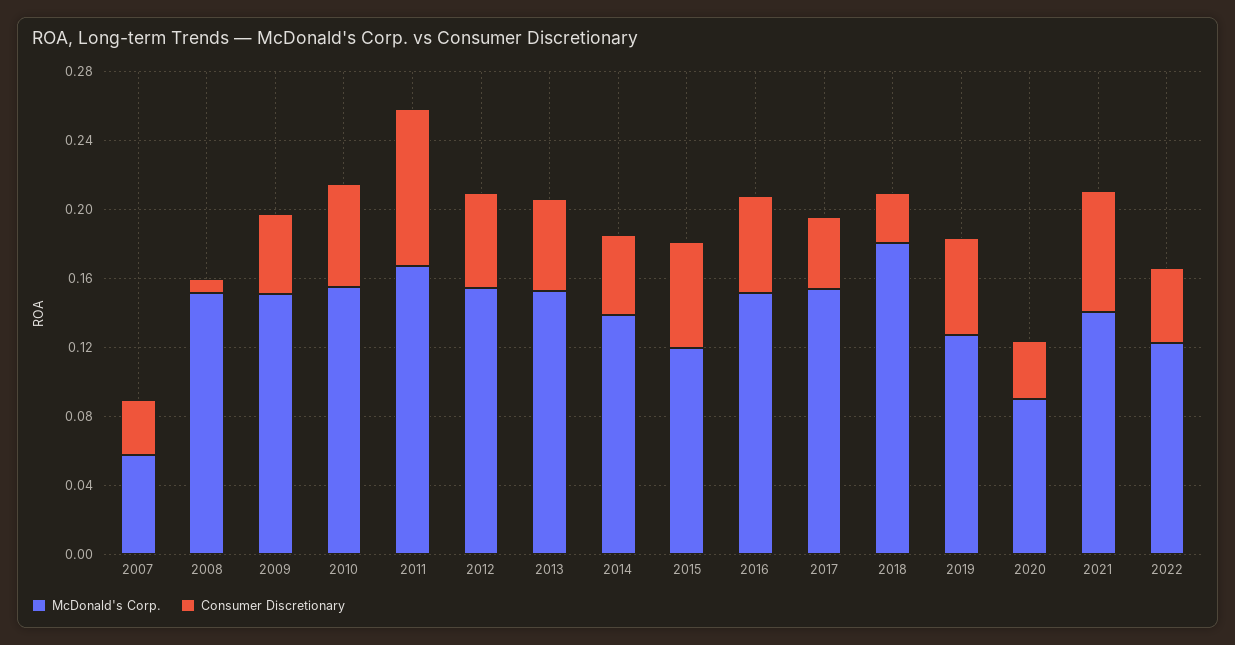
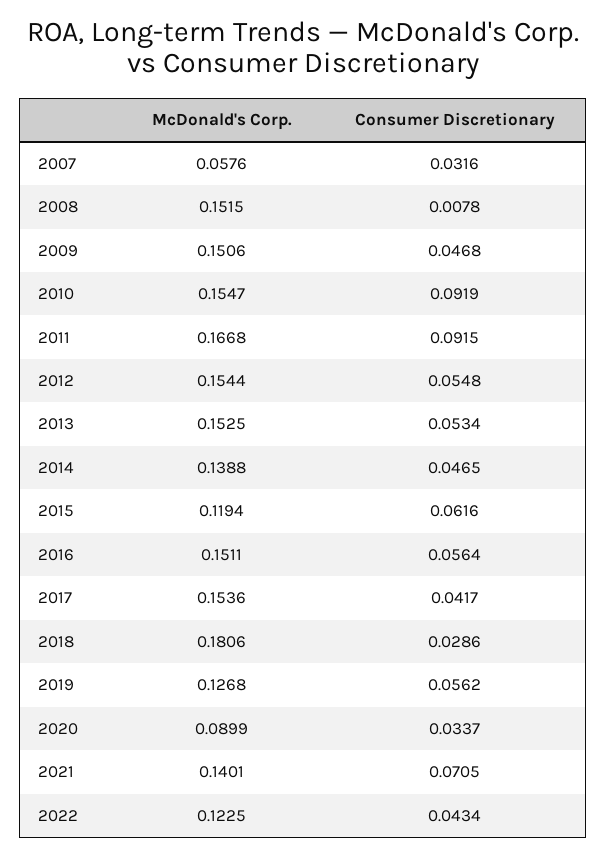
  {
    "McDonald's Corp.": {
      "2007": 0.0576,
      "2008": 0.1515,
      "2009": 0.1506,
      "2010": 0.1547,
      "2011": 0.1668,
      "2012": 0.1544,
      "2013": 0.1525,
      "2014": 0.1388,
      "2015": 0.1194,
      "2016": 0.1511,
      "2017": 0.1536,
      "2018": 0.1806,
      "2019": 0.1268,
      "2020": 0.0899,
      "2021": 0.1401,
      "2022": 0.1225
    },
    "Consumer Discretionary": {
      "2007": 0.0316,
      "2008": 0.0078,
      "2009": 0.0468,
-     "2010": 0.06,
+     "2010": 0.0919,
      "2011": 0.0915,
      "2012": 0.0548,
      "2013": 0.0534,
      "2014": 0.0465,
      "2015": 0.0616,
      "2016": 0.0564,
      "2017": 0.0417,
      "2018": 0.0286,
      "2019": 0.0562,
      "2020": 0.0337,
      "2021": 0.0705,
      "2022": 0.0434
    }
  }

